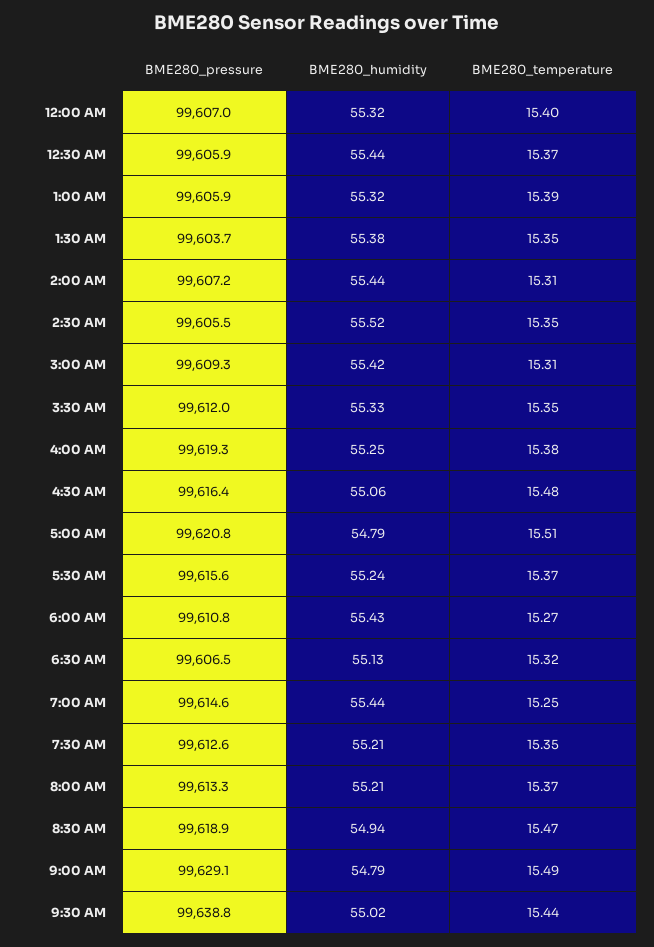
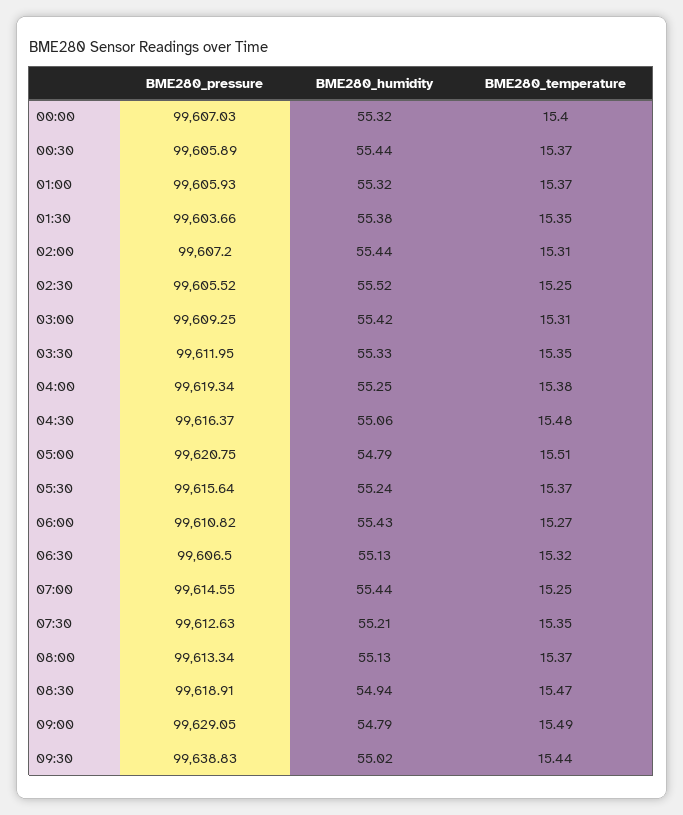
  {
    "BME280_pressure": {
      "12:00 AM": 99607.03,
      "12:30 AM": 99605.89,
      "1:00 AM": 99605.93,
      "1:30 AM": 99603.66,
      "2:00 AM": 99607.2,
      "2:30 AM": 99605.52,
      "3:00 AM": 99609.25,
      "3:30 AM": 99611.95,
      "4:00 AM": 99619.34,
      "4:30 AM": 99616.37,
      "5:00 AM": 99620.75,
      "5:30 AM": 99615.64,
      "6:00 AM": 99610.82,
      "6:30 AM": 99606.5,
      "7:00 AM": 99614.55,
      "7:30 AM": 99612.63,
      "8:00 AM": 99613.34,
      "8:30 AM": 99618.91,
      "9:00 AM": 99629.05,
      "9:30 AM": 99638.83
    },
    "BME280_humidity": {
      "12:00 AM": 55.32,
      "12:30 AM": 55.44,
      "1:00 AM": 55.32,
      "1:30 AM": 55.38,
      "2:00 AM": 55.44,
      "2:30 AM": 55.52,
      "3:00 AM": 55.42,
      "3:30 AM": 55.33,
      "4:00 AM": 55.25,
      "4:30 AM": 55.06,
      "5:00 AM": 54.79,
      "5:30 AM": 55.24,
      "6:00 AM": 55.43,
      "6:30 AM": 55.13,
      "7:00 AM": 55.44,
      "7:30 AM": 55.21,
-     "8:00 AM": 55.21,
+     "8:00 AM": 55.13,
      "8:30 AM": 54.94,
      "9:00 AM": 54.79,
      "9:30 AM": 55.02
    },
    "BME280_temperature": {
      "12:00 AM": 15.4,
      "12:30 AM": 15.37,
-     "1:00 AM": 15.39,
+     "1:00 AM": 15.37,
      "1:30 AM": 15.35,
      "2:00 AM": 15.31,
-     "2:30 AM": 15.35,
+     "2:30 AM": 15.25,
      "3:00 AM": 15.31,
      "3:30 AM": 15.35,
      "4:00 AM": 15.38,
      "4:30 AM": 15.48,
      "5:00 AM": 15.51,
      "5:30 AM": 15.37,
      "6:00 AM": 15.27,
      "6:30 AM": 15.32,
      "7:00 AM": 15.25,
      "7:30 AM": 15.35,
      "8:00 AM": 15.37,
      "8:30 AM": 15.47,
      "9:00 AM": 15.49,
      "9:30 AM": 15.44
    }
  }

